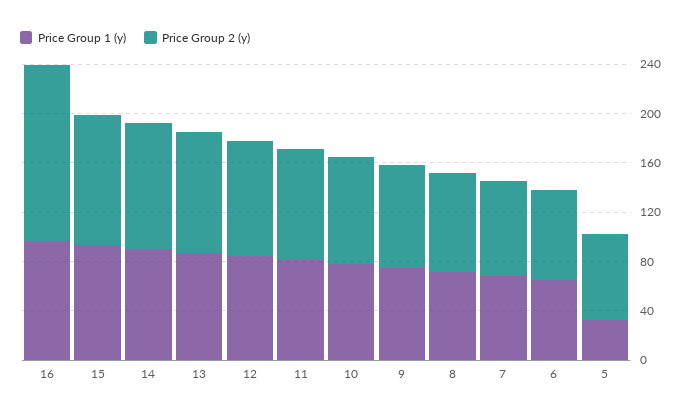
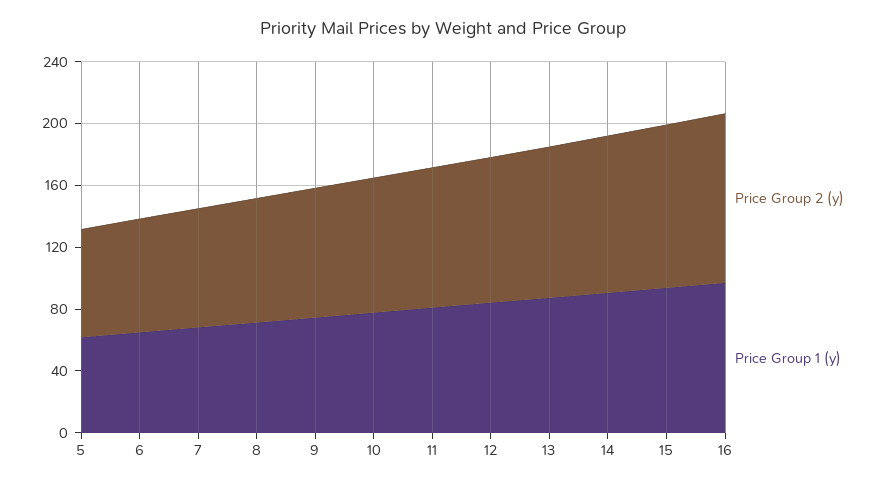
  {
    "Price Group 1 (y)": {
      "16": 100,
      "15": 90,
      "14": 90,
      "13": 90,
      "12": 80,
      "11": 80,
      "10": 80,
      "9": 70,
      "8": 70,
      "7": 70,
      "6": 60,
-     "5": 30
+     "5": 60
    },
    "Price Group 2 (y)": {
-     "16": 140,
+     "16": 110,
      "15": 110,
      "14": 100,
      "13": 100,
      "12": 90,
      "11": 90,
      "10": 90,
      "9": 80,
      "8": 80,
      "7": 80,
      "6": 70,
      "5": 70
    }
  }

